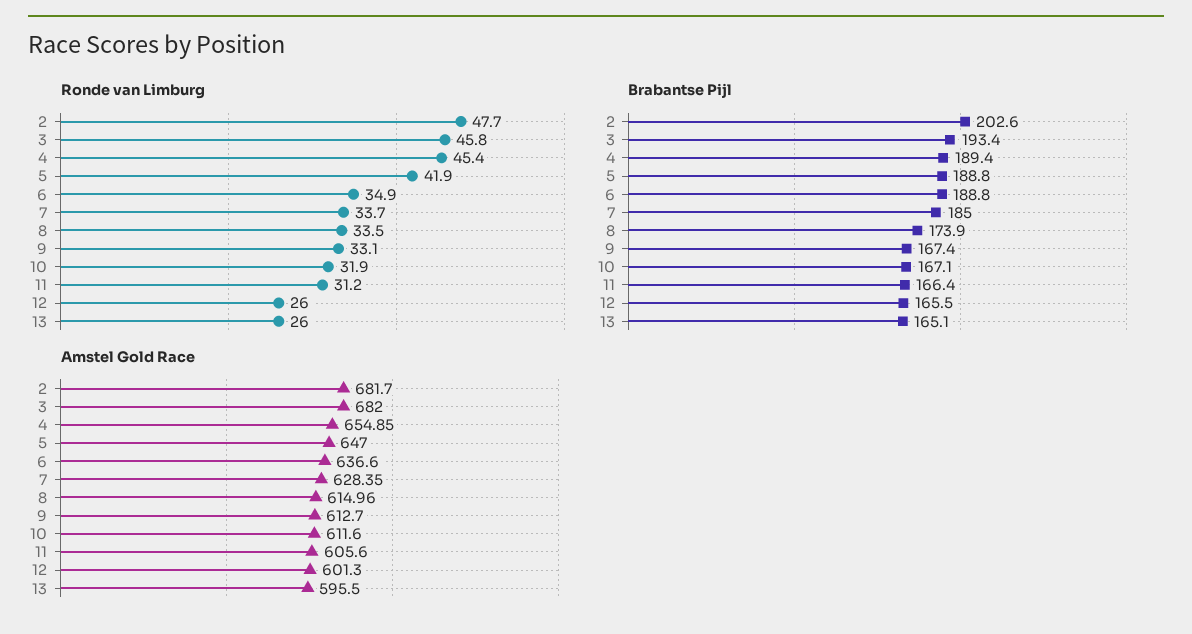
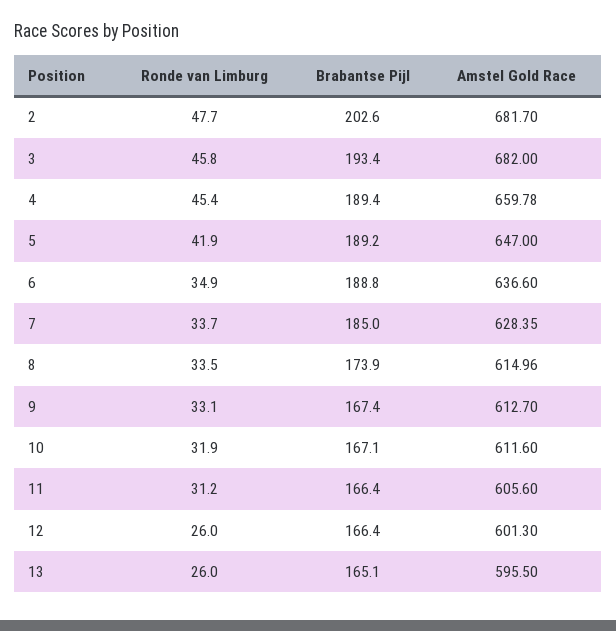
  {
    "Ronde van Limburg": {
      "2": 47.7,
      "3": 45.8,
      "4": 45.4,
      "5": 41.9,
      "6": 34.9,
      "7": 33.7,
      "8": 33.5,
      "9": 33.1,
      "10": 31.9,
      "11": 31.2,
      "12": 26,
      "13": 26
    },
    "Brabantse Pijl": {
      "2": 202.6,
      "3": 193.4,
      "4": 189.4,
-     "5": 188.8,
+     "5": 189.2,
      "6": 188.8,
      "7": 185,
      "8": 173.9,
      "9": 167.4,
      "10": 167.1,
      "11": 166.4,
-     "12": 165.5,
+     "12": 166.4,
      "13": 165.1
    },
    "Amstel Gold Race": {
      "2": 681.7,
      "3": 682,
-     "4": 654.85,
+     "4": 659.78,
      "5": 647,
      "6": 636.6,
      "7": 628.35,
      "8": 614.96,
      "9": 612.7,
      "10": 611.6,
      "11": 605.6,
      "12": 601.3,
      "13": 595.5
    }
  }

